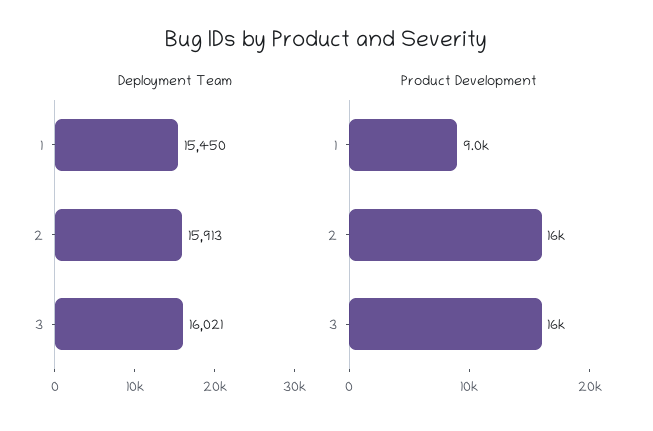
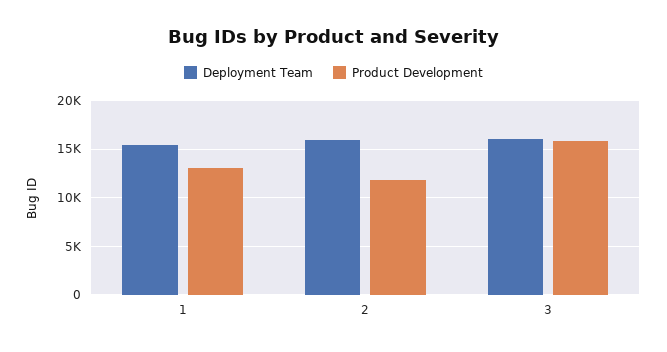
  {
    "Deployment Team": {
      "1": 15450,
      "2": 15913,
      "3": 16021
    },
    "Product Development": {
-     "1": 9000,
+     "1": 13000,
-     "2": 16000,
+     "2": 12000,
      "3": 16000
    }
  }

